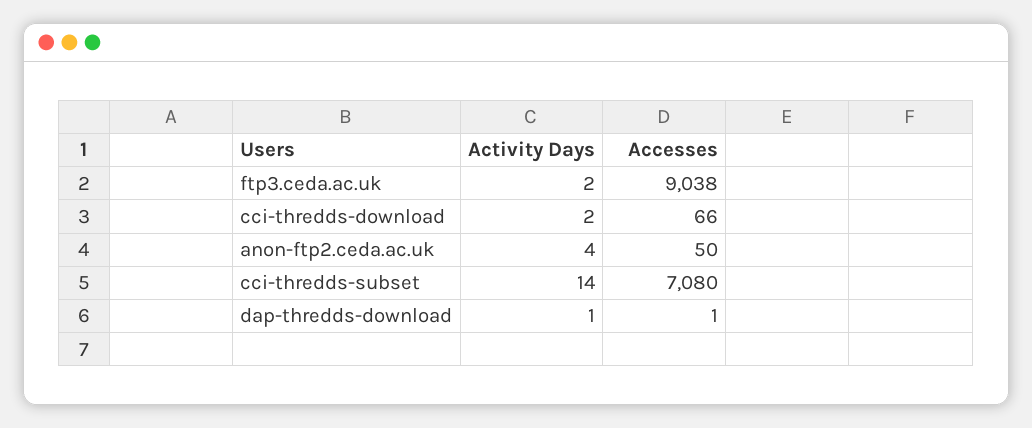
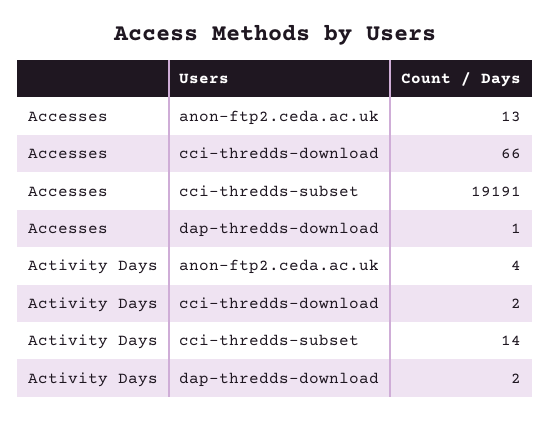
  {
    "Activity Days": {
-     "ftp3.ceda.ac.uk": 2,
      "cci-thredds-download": 2,
      "anon-ftp2.ceda.ac.uk": 4,
      "cci-thredds-subset": 14,
-     "dap-thredds-download": 1
+     "dap-thredds-download": 2
    },
    "Accesses": {
-     "ftp3.ceda.ac.uk": 9038,
      "cci-thredds-download": 66,
-     "anon-ftp2.ceda.ac.uk": 50,
+     "anon-ftp2.ceda.ac.uk": 13,
-     "cci-thredds-subset": 7080,
+     "cci-thredds-subset": 19191,
      "dap-thredds-download": 1
    }
  }

